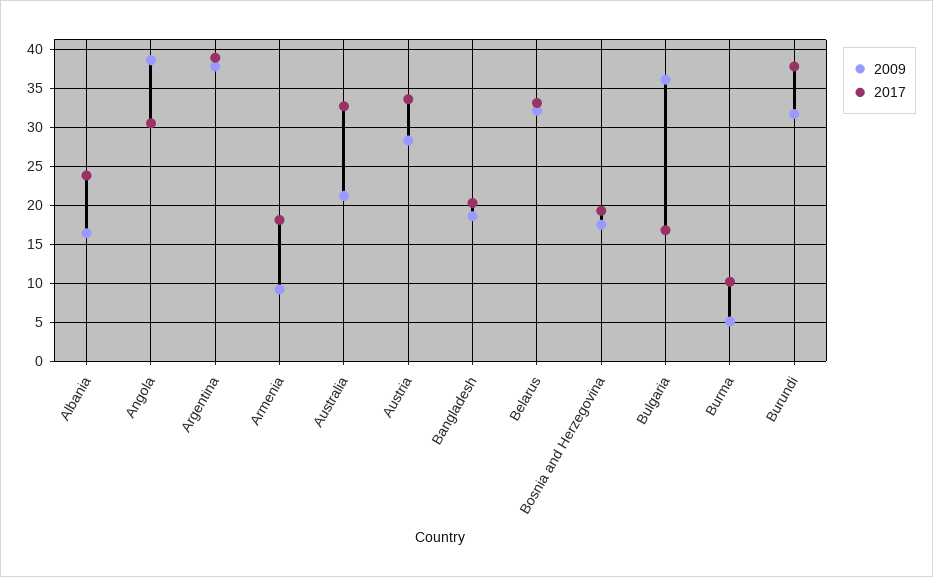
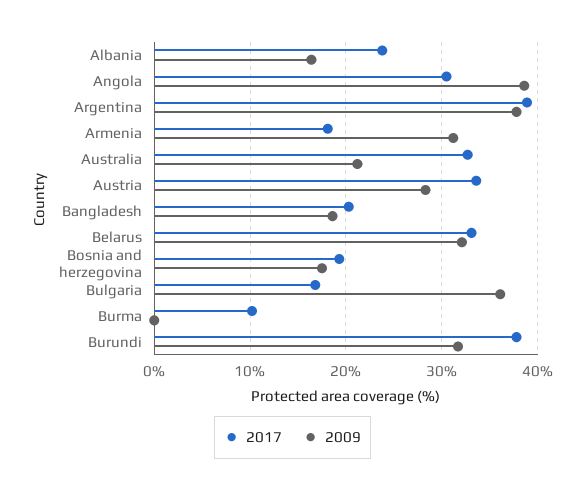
  {
    "2009": {
      "Albania": 16,
      "Angola": 39,
      "Argentina": 38,
-     "Armenia": 9,
+     "Armenia": 31,
      "Australia": 21,
      "Austria": 28,
      "Bangladesh": 19,
      "Belarus": 32,
      "Bosnia and Herzegovina": 18,
      "Bulgaria": 36,
-     "Burma": 5,
+     "Burma": 0,
      "Burundi": 32
    },
    "2017": {
      "Albania": 24,
      "Angola": 31,
      "Argentina": 39,
      "Armenia": 18,
      "Australia": 33,
      "Austria": 34,
      "Bangladesh": 20,
      "Belarus": 33,
      "Bosnia and Herzegovina": 19,
      "Bulgaria": 17,
      "Burma": 10,
      "Burundi": 38
    }
  }

